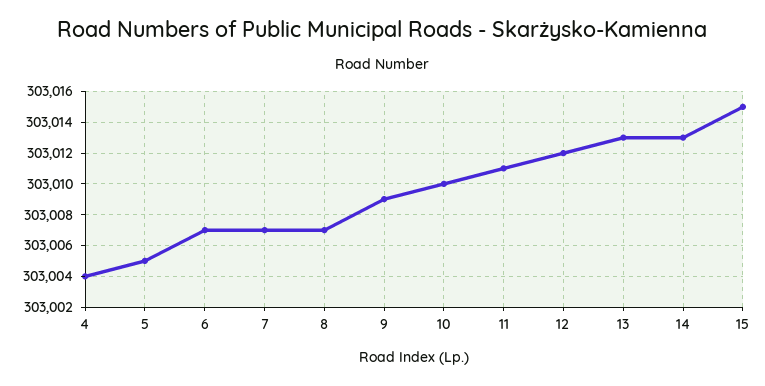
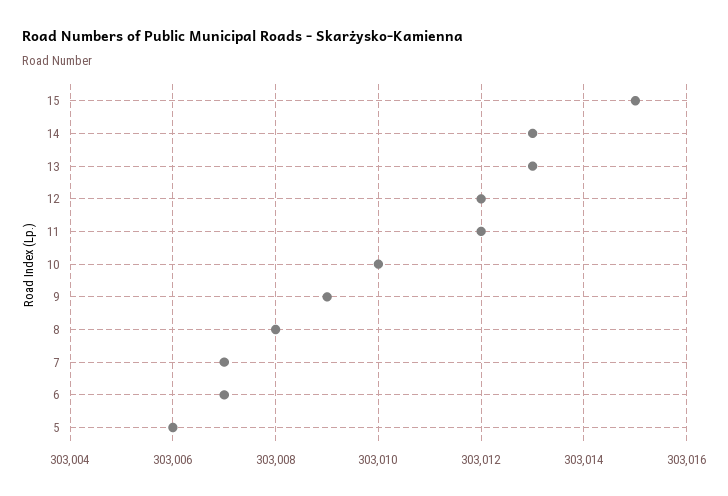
  {
-   "4": 303004,
-   "5": 303005,
+   "5": 303006,
    "6": 303007,
    "7": 303007,
-   "8": 303007,
+   "8": 303008,
    "9": 303009,
    "10": 303010,
-   "11": 303011,
+   "11": 303012,
    "12": 303012,
    "13": 303013,
    "14": 303013,
    "15": 303015
  }

